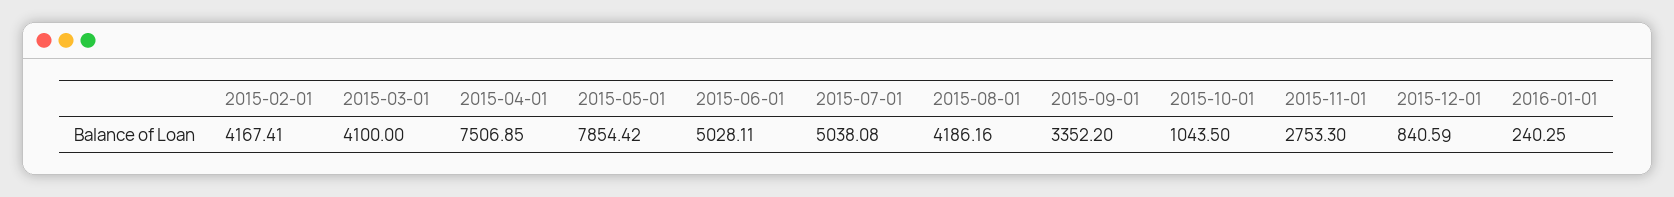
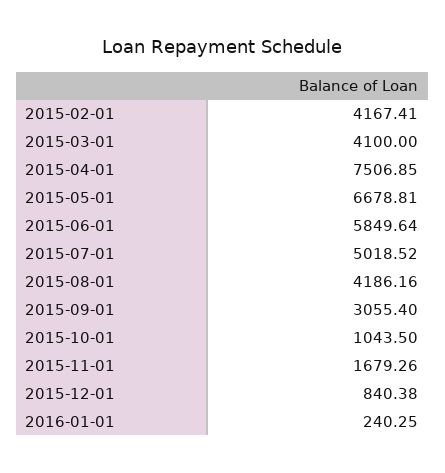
  {
    "2015-02-01": 4167.41,
    "2015-03-01": 4100,
    "2015-04-01": 7506.85,
-   "2015-05-01": 7854.42,
+   "2015-05-01": 6678.81,
-   "2015-06-01": 5028.11,
+   "2015-06-01": 5849.64,
-   "2015-07-01": 5038.08,
+   "2015-07-01": 5018.52,
    "2015-08-01": 4186.16,
-   "2015-09-01": 3352.2,
+   "2015-09-01": 3055.4,
    "2015-10-01": 1043.5,
-   "2015-11-01": 2753.3,
+   "2015-11-01": 1679.26,
-   "2015-12-01": 840.59,
+   "2015-12-01": 840.38,
    "2016-01-01": 240.25
  }

